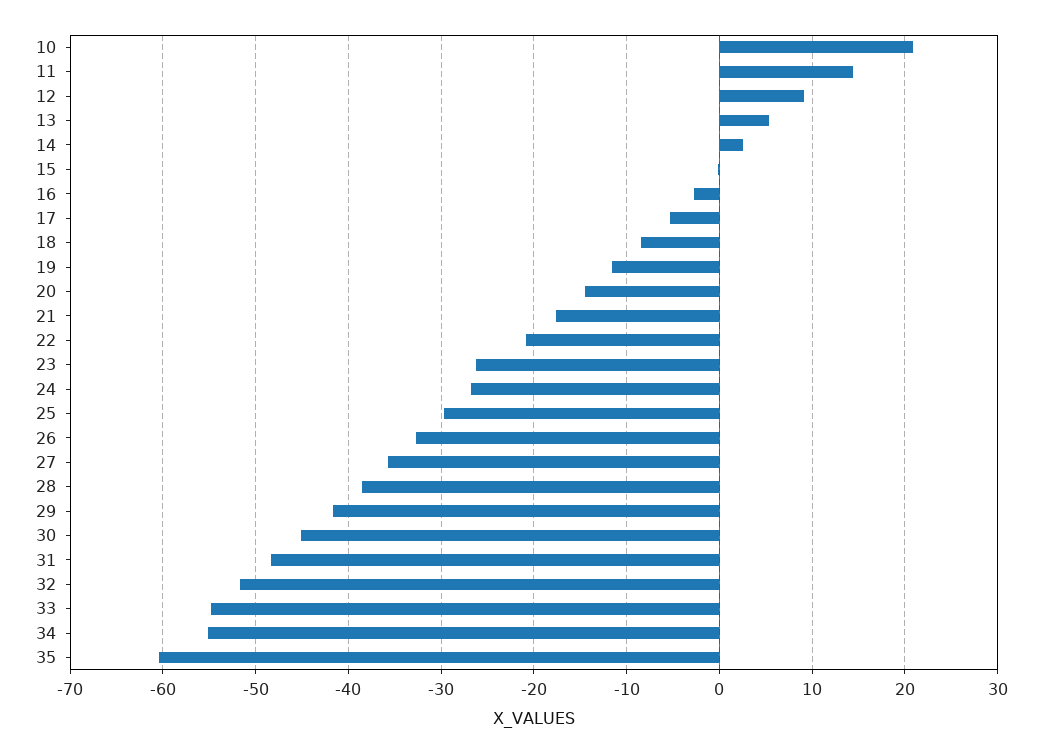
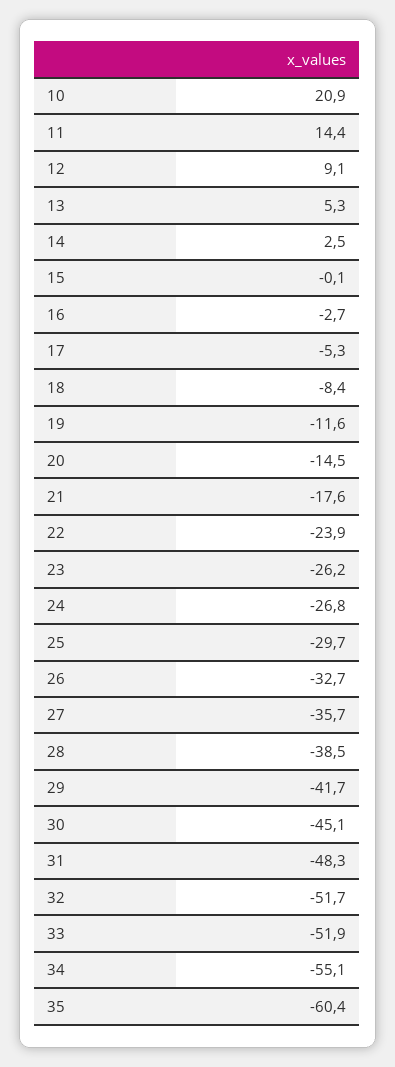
  {
    "10": 20.9,
    "11": 14.4,
    "12": 9.1,
    "13": 5.3,
    "14": 2.5,
    "15": -0.1,
    "16": -2.7,
    "17": -5.3,
    "18": -8.4,
    "19": -11.6,
    "20": -14.5,
    "21": -17.6,
-   "22": -21,
+   "22": -23.9,
    "23": -26.2,
    "24": -26.8,
    "25": -29.7,
    "26": -32.7,
    "27": -35.7,
    "28": -38.5,
    "29": -41.7,
    "30": -45.1,
    "31": -48.3,
    "32": -51.7,
-   "33": -55,
+   "33": -51.9,
    "34": -55.1,
    "35": -60.4
  }

